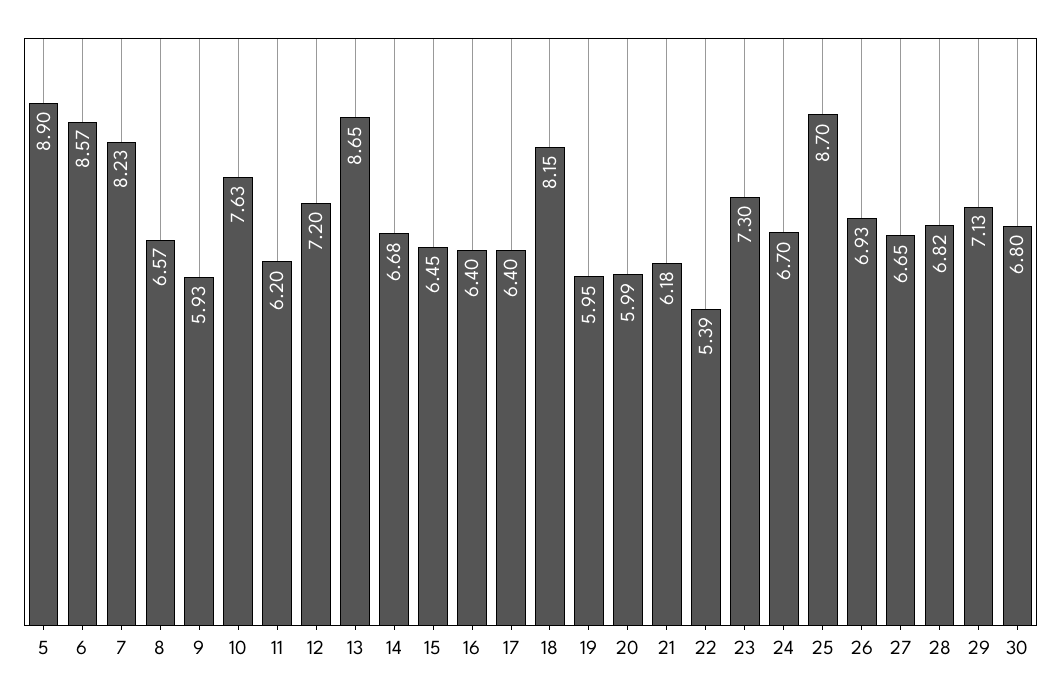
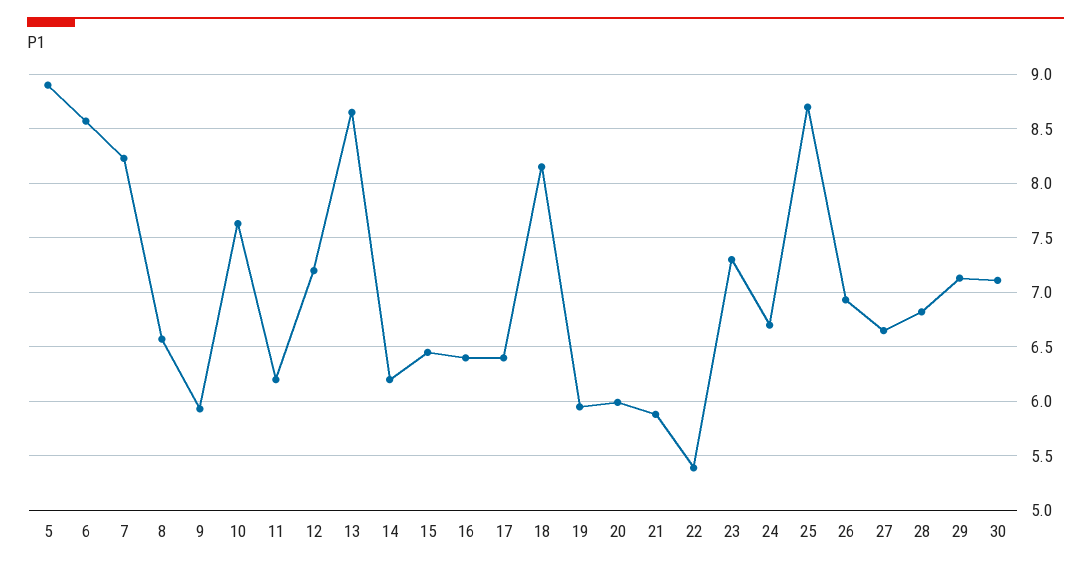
  {
    "5": 8.9,
    "6": 8.57,
    "7": 8.23,
    "8": 6.57,
    "9": 5.93,
    "10": 7.63,
    "11": 6.2,
    "12": 7.2,
    "13": 8.65,
-   "14": 6.68,
+   "14": 6.2,
    "15": 6.45,
    "16": 6.4,
    "17": 6.4,
    "18": 8.15,
    "19": 5.95,
    "20": 5.99,
-   "21": 6.18,
+   "21": 5.9,
    "22": 5.39,
    "23": 7.3,
    "24": 6.7,
    "25": 8.7,
    "26": 6.93,
    "27": 6.65,
    "28": 6.82,
    "29": 7.13,
-   "30": 6.8
+   "30": 7.1
  }

